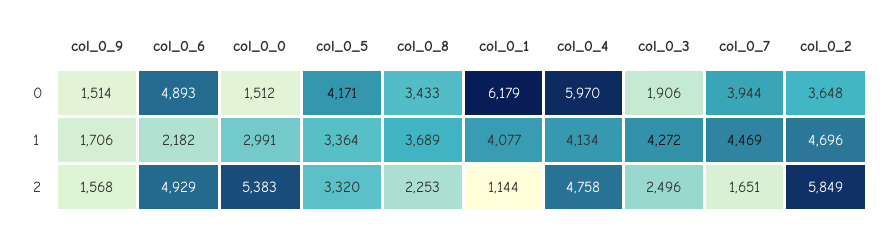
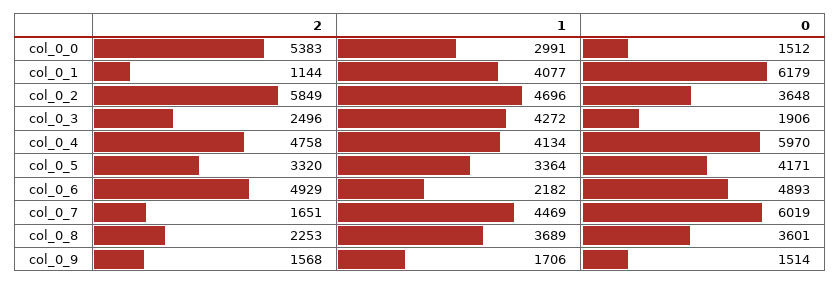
  {
    "col_0_9": {
      "0": 1514,
      "1": 1706,
      "2": 1568
    },
    "col_0_6": {
      "0": 4893,
      "1": 2182,
      "2": 4929
    },
    "col_0_0": {
      "0": 1512,
      "1": 2991,
      "2": 5383
    },
    "col_0_5": {
      "0": 4171,
      "1": 3364,
      "2": 3320
    },
    "col_0_8": {
-     "0": 3433,
+     "0": 3601,
      "1": 3689,
      "2": 2253
    },
    "col_0_1": {
      "0": 6179,
      "1": 4077,
      "2": 1144
    },
    "col_0_4": {
      "0": 5970,
      "1": 4134,
      "2": 4758
    },
    "col_0_3": {
      "0": 1906,
      "1": 4272,
      "2": 2496
    },
    "col_0_7": {
-     "0": 3944,
+     "0": 6019,
      "1": 4469,
      "2": 1651
    },
    "col_0_2": {
      "0": 3648,
      "1": 4696,
      "2": 5849
    }
  }

